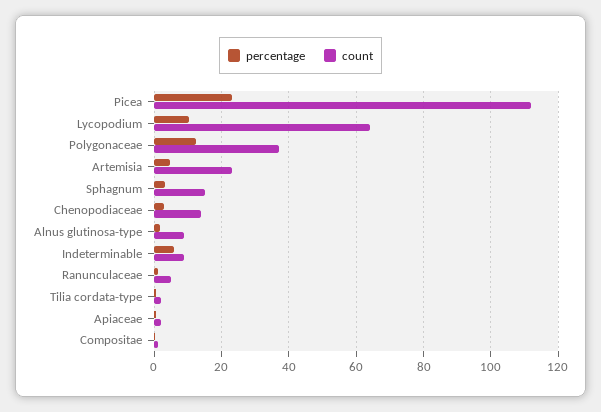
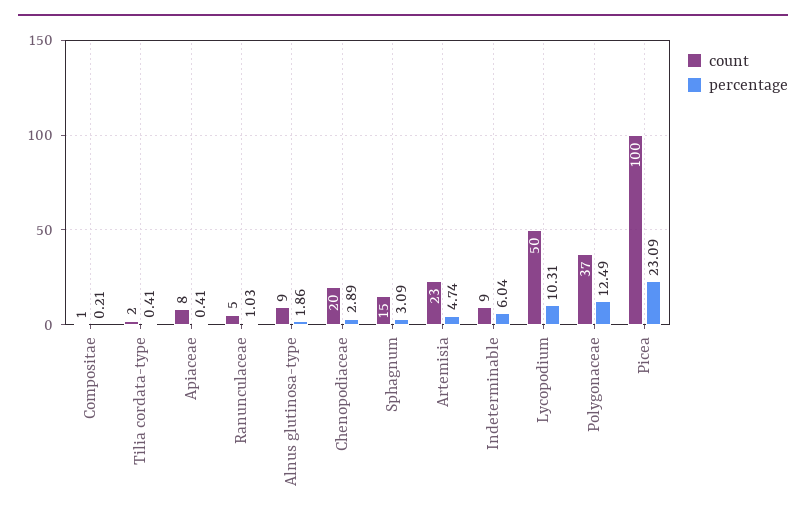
  {
    "percentage": {
      "Picea": 23.09,
      "Lycopodium": 10.31,
      "Polygonaceae": 12.49,
      "Artemisia": 4.74,
      "Sphagnum": 3.09,
      "Chenopodiaceae": 2.89,
      "Alnus glutinosa-type": 1.86,
      "Indeterminable": 6.04,
      "Ranunculaceae": 1.03,
      "Tilia cordata-type": 0.41,
      "Apiaceae": 0.41,
      "Compositae": 0.21
    },
    "count": {
-     "Picea": 112,
+     "Picea": 100,
-     "Lycopodium": 64,
+     "Lycopodium": 50,
      "Polygonaceae": 37,
      "Artemisia": 23,
      "Sphagnum": 15,
-     "Chenopodiaceae": 14,
+     "Chenopodiaceae": 20,
      "Alnus glutinosa-type": 9,
      "Indeterminable": 9,
      "Ranunculaceae": 5,
      "Tilia cordata-type": 2,
-     "Apiaceae": 2,
+     "Apiaceae": 8,
      "Compositae": 1
    }
  }

